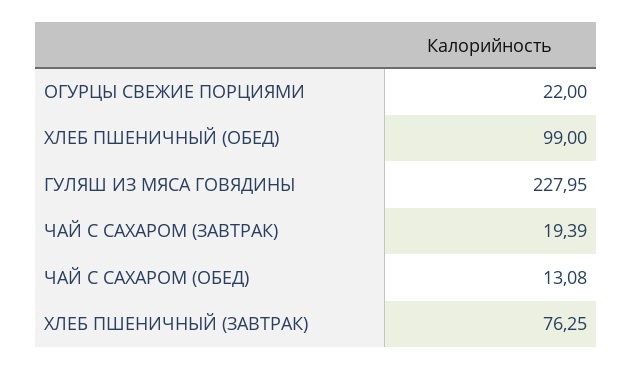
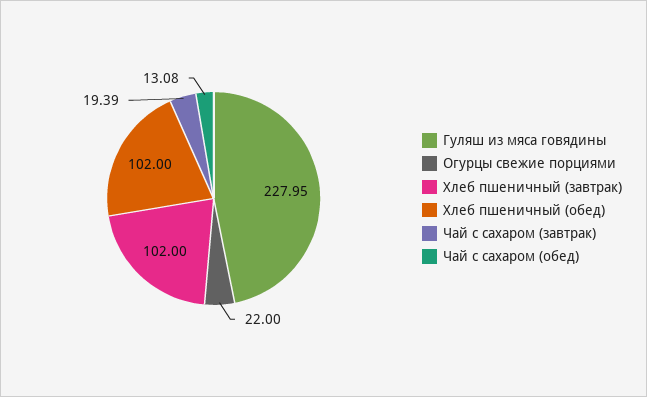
  {
    "ОГУРЦЫ СВЕЖИЕ ПОРЦИЯМИ": 22,
-   "ХЛЕБ ПШЕНИЧНЫЙ (ОБЕД)": 99,
+   "ХЛЕБ ПШЕНИЧНЫЙ (ОБЕД)": 102,
    "ГУЛЯШ ИЗ МЯСА ГОВЯДИНЫ": 227.95,
    "ЧАЙ С САХАРОМ (ЗАВТРАК)": 19.39,
    "ЧАЙ С САХАРОМ (ОБЕД)": 13.08,
-   "ХЛЕБ ПШЕНИЧНЫЙ (ЗАВТРАК)": 76.25
+   "ХЛЕБ ПШЕНИЧНЫЙ (ЗАВТРАК)": 102
  }

